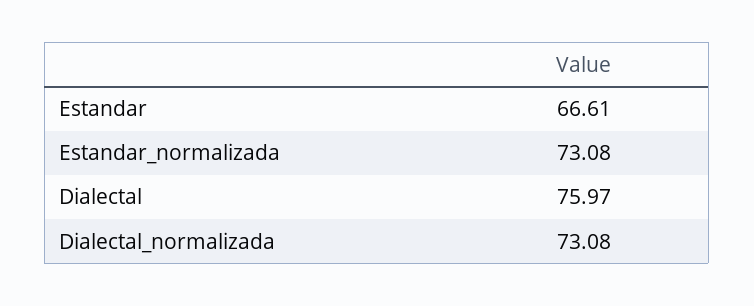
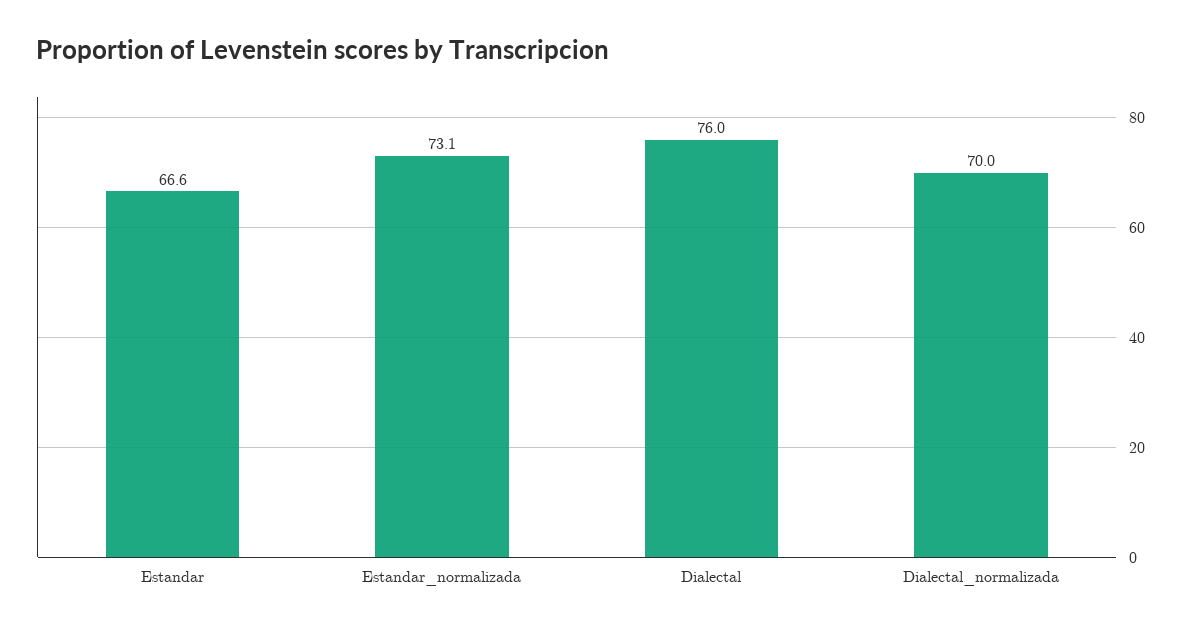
  {
    "Estandar": 66.61,
    "Estandar_normalizada": 73.08,
    "Dialectal": 75.97,
-   "Dialectal_normalizada": 73.08
+   "Dialectal_normalizada": 70
  }

